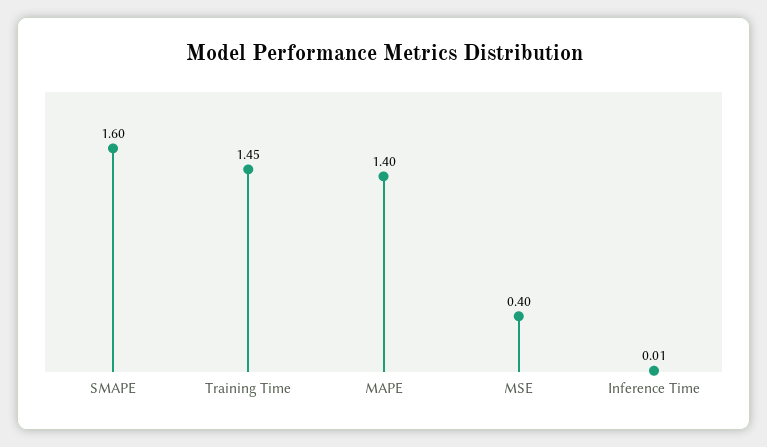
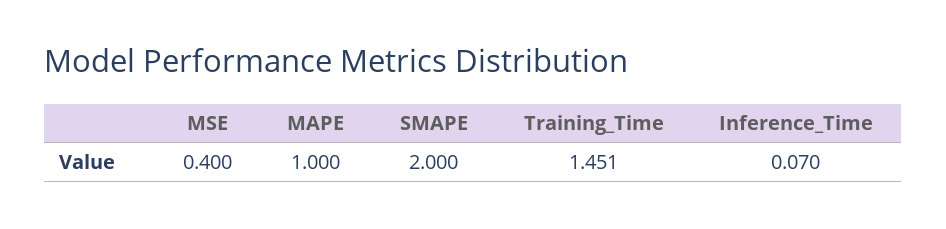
  {
-   "SMAPE": 1.6,
+   "SMAPE": 2,
    "Training Time": 1.451,
-   "MAPE": 1.4,
+   "MAPE": 1,
    "MSE": 0.4,
-   "Inference Time": 0.01
+   "Inference Time": 0.07
  }

